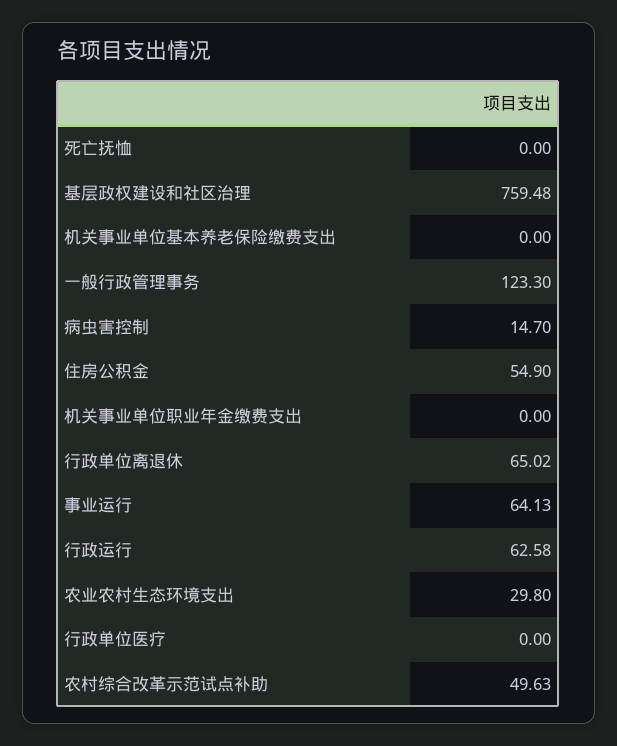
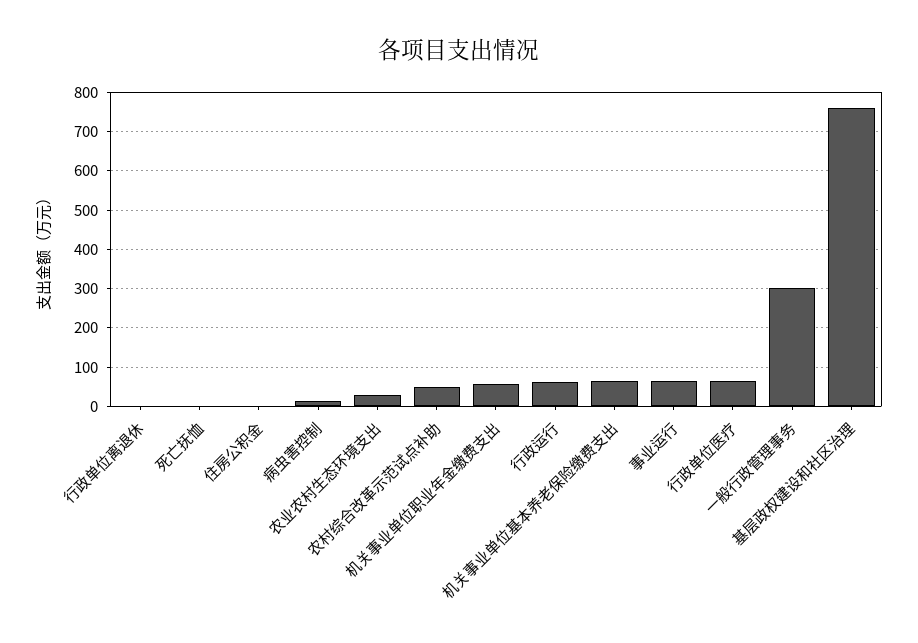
  {
    "死亡抚恤": 0,
    "基层政权建设和社区治理": 759.48,
-   "机关事业单位基本养老保险缴费支出": 0,
+   "机关事业单位基本养老保险缴费支出": 60,
-   "一般行政管理事务": 123.3,
+   "一般行政管理事务": 300,
    "病虫害控制": 14.7,
-   "住房公积金": 54.9,
+   "住房公积金": 0,
-   "机关事业单位职业年金缴费支出": 0,
+   "机关事业单位职业年金缴费支出": 60,
-   "行政单位离退休": 65.02,
+   "行政单位离退休": 0,
    "事业运行": 64.13,
    "行政运行": 62.58,
    "农业农村生态环境支出": 29.8,
-   "行政单位医疗": 0,
+   "行政单位医疗": 60,
    "农村综合改革示范试点补助": 49.63
  }

